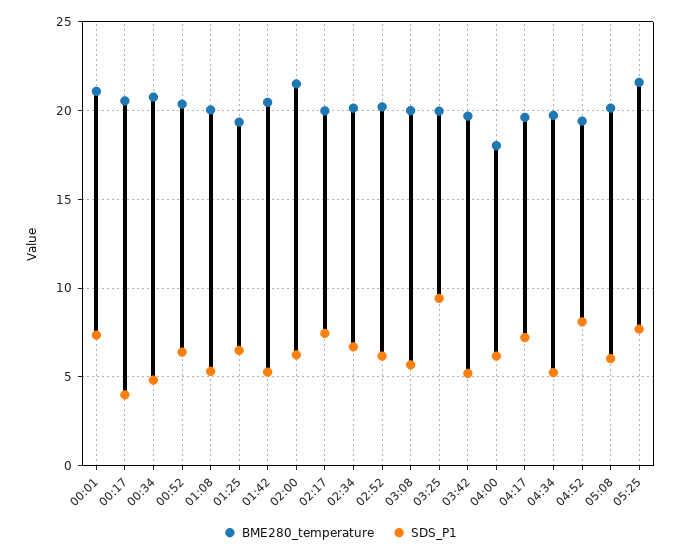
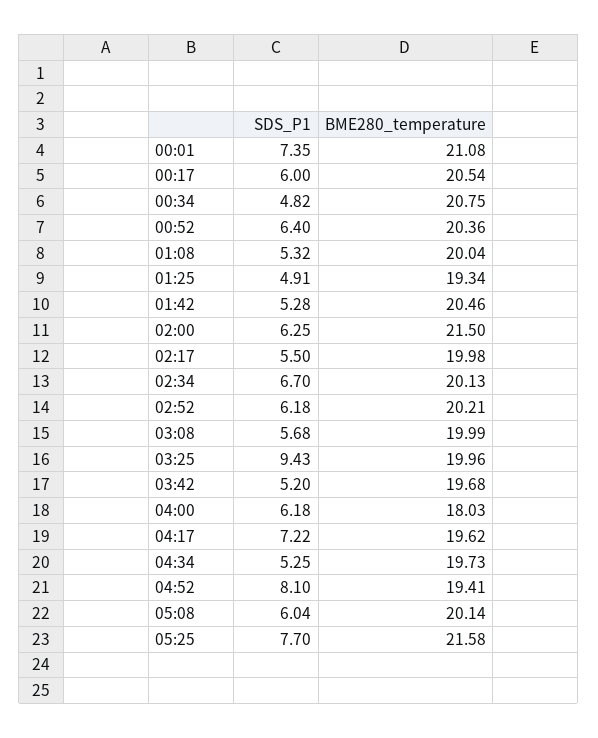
  {
    "BME280_temperature": {
      "00:01": 21.08,
      "00:17": 20.54,
      "00:34": 20.75,
      "00:52": 20.36,
      "01:08": 20.04,
      "01:25": 19.34,
      "01:42": 20.46,
      "02:00": 21.5,
      "02:17": 19.98,
      "02:34": 20.13,
      "02:52": 20.21,
      "03:08": 19.99,
      "03:25": 19.96,
      "03:42": 19.68,
      "04:00": 18.03,
      "04:17": 19.62,
      "04:34": 19.73,
      "04:52": 19.41,
      "05:08": 20.14,
      "05:25": 21.58
    },
    "SDS_P1": {
      "00:01": 7.35,
-     "00:17": 4,
+     "00:17": 6,
      "00:34": 4.82,
      "00:52": 6.4,
      "01:08": 5.32,
-     "01:25": 6.5,
+     "01:25": 4.91,
      "01:42": 5.28,
      "02:00": 6.25,
-     "02:17": 7.5,
+     "02:17": 5.5,
      "02:34": 6.7,
      "02:52": 6.18,
      "03:08": 5.68,
      "03:25": 9.43,
      "03:42": 5.2,
      "04:00": 6.18,
      "04:17": 7.22,
      "04:34": 5.25,
      "04:52": 8.1,
      "05:08": 6.04,
      "05:25": 7.7
    }
  }

